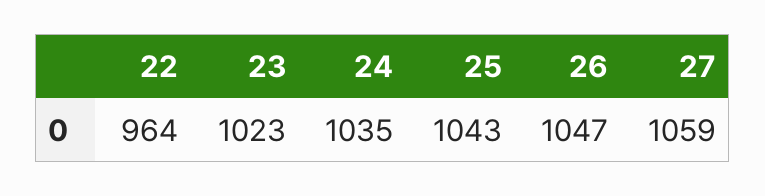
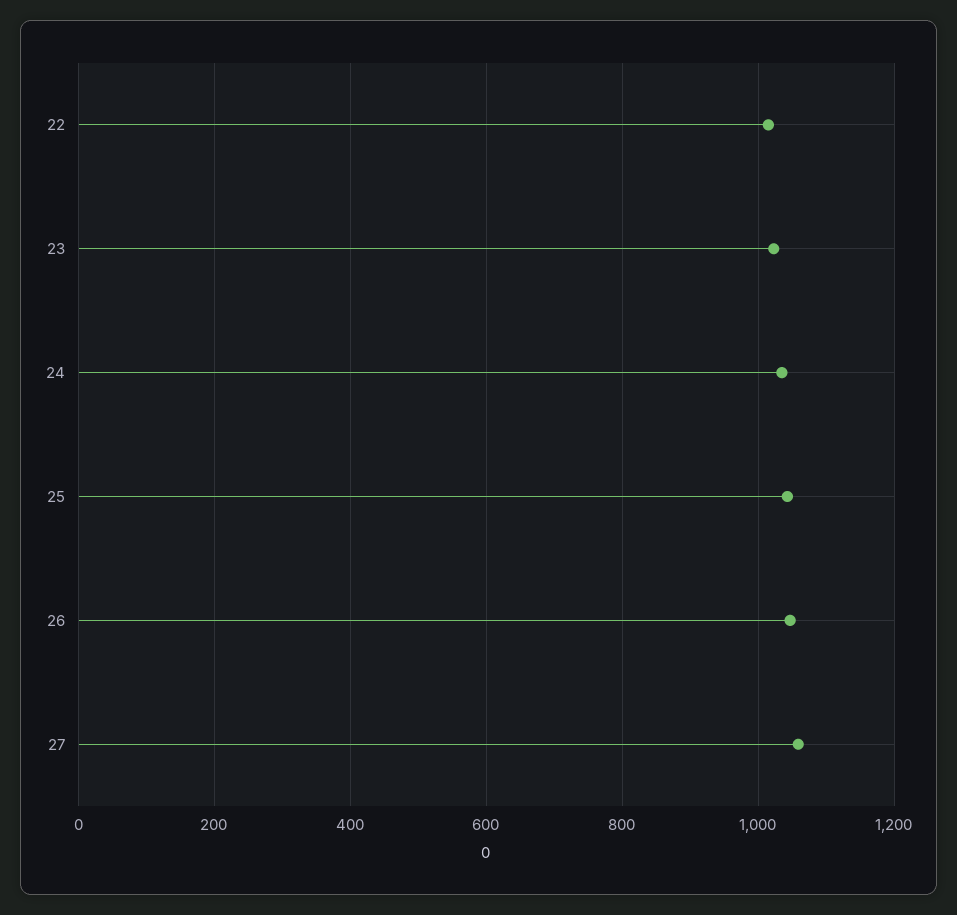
  {
-   "22": 964,
+   "22": 1020,
    "23": 1023,
    "24": 1035,
    "25": 1043,
    "26": 1047,
    "27": 1059
  }

